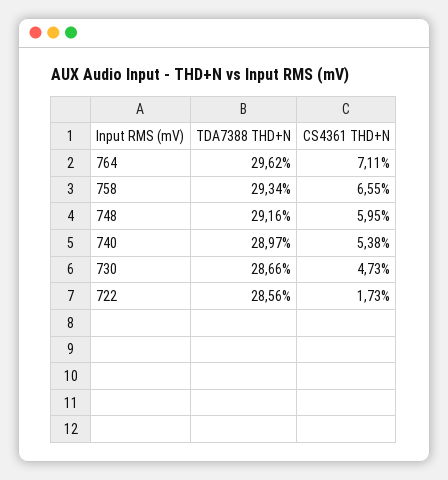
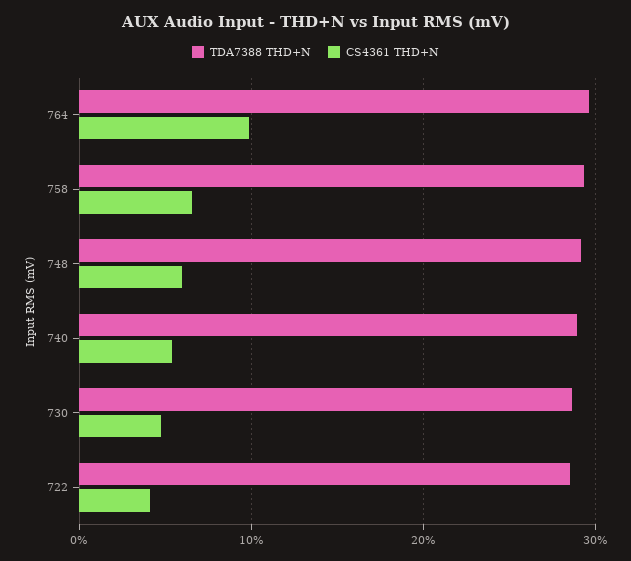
  {
    "TDA7388 THD+N": {
      "764": 29.62,
      "758": 29.34,
      "748": 29.16,
      "740": 28.97,
      "730": 28.66,
      "722": 28.56
    },
    "CS4361 THD+N": {
-     "764": 7.11,
+     "764": 10,
      "758": 6.55,
      "748": 5.95,
      "740": 5.38,
      "730": 4.73,
-     "722": 1.73
+     "722": 4
    }
  }

